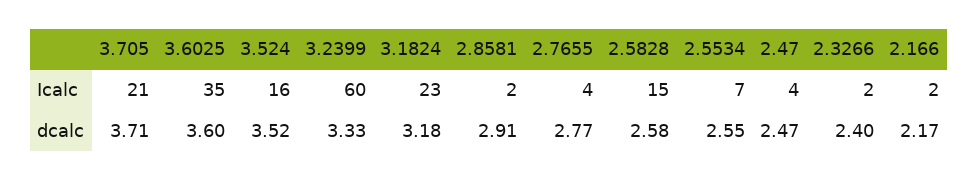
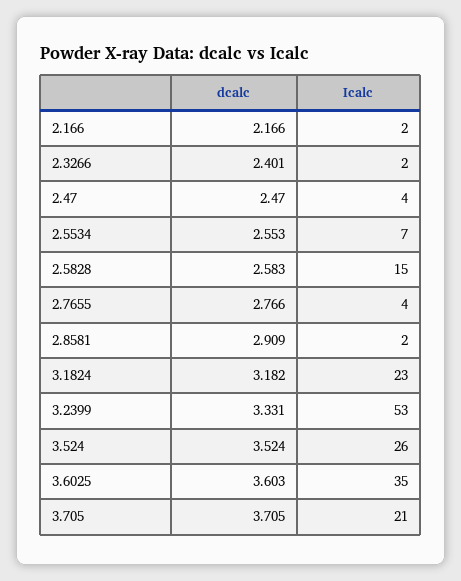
  {
    "3.705": {
      "Icalc": 21,
      "dcalc": 3.705
    },
    "3.6025": {
      "Icalc": 35,
      "dcalc": 3.603
    },
    "3.524": {
-     "Icalc": 16,
+     "Icalc": 26,
      "dcalc": 3.524
    },
    "3.2399": {
-     "Icalc": 60,
+     "Icalc": 53,
      "dcalc": 3.331
    },
    "3.1824": {
      "Icalc": 23,
      "dcalc": 3.182
    },
    "2.8581": {
      "Icalc": 2,
      "dcalc": 2.909
    },
    "2.7655": {
      "Icalc": 4,
      "dcalc": 2.766
    },
    "2.5828": {
      "Icalc": 15,
      "dcalc": 2.583
    },
    "2.5534": {
      "Icalc": 7,
      "dcalc": 2.553
    },
    "2.47": {
      "Icalc": 4,
      "dcalc": 2.47
    },
    "2.3266": {
      "Icalc": 2,
      "dcalc": 2.401
    },
    "2.166": {
      "Icalc": 2,
      "dcalc": 2.166
    }
  }

